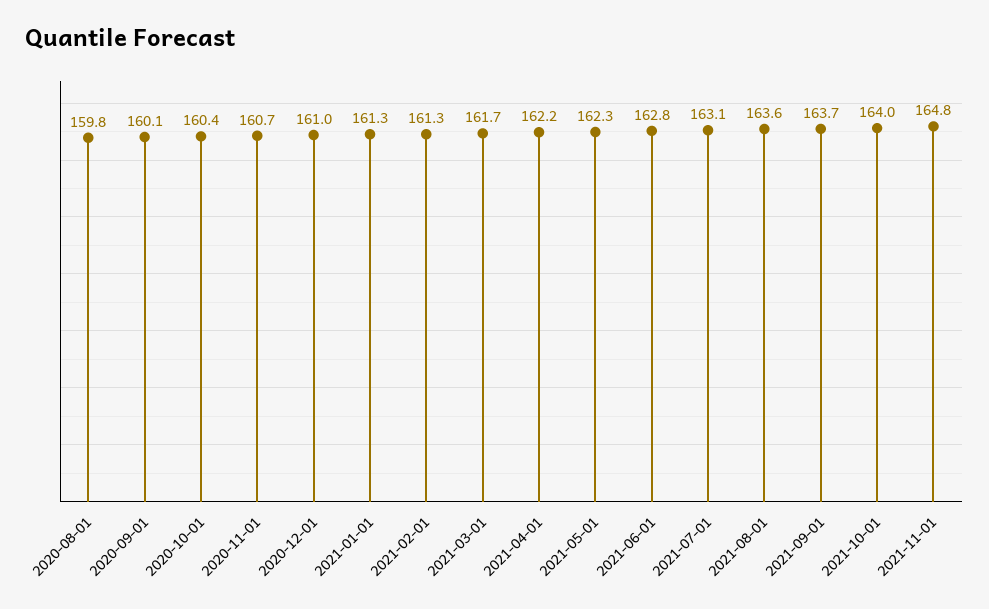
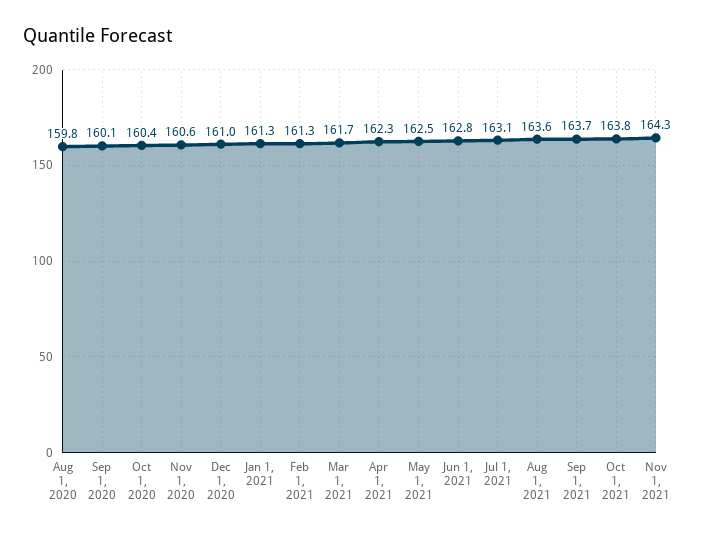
  {
    "2020-08-01": 159.8,
    "2020-09-01": 160.1,
    "2020-10-01": 160.4,
-   "2020-11-01": 160.7,
+   "2020-11-01": 160.6,
    "2020-12-01": 161,
    "2021-01-01": 161.3,
    "2021-02-01": 161.3,
    "2021-03-01": 161.7,
-   "2021-04-01": 162.2,
+   "2021-04-01": 162.3,
-   "2021-05-01": 162.3,
+   "2021-05-01": 162.5,
    "2021-06-01": 162.8,
    "2021-07-01": 163.1,
    "2021-08-01": 163.6,
    "2021-09-01": 163.7,
-   "2021-10-01": 164,
+   "2021-10-01": 163.8,
-   "2021-11-01": 164.8
+   "2021-11-01": 164.3
  }

